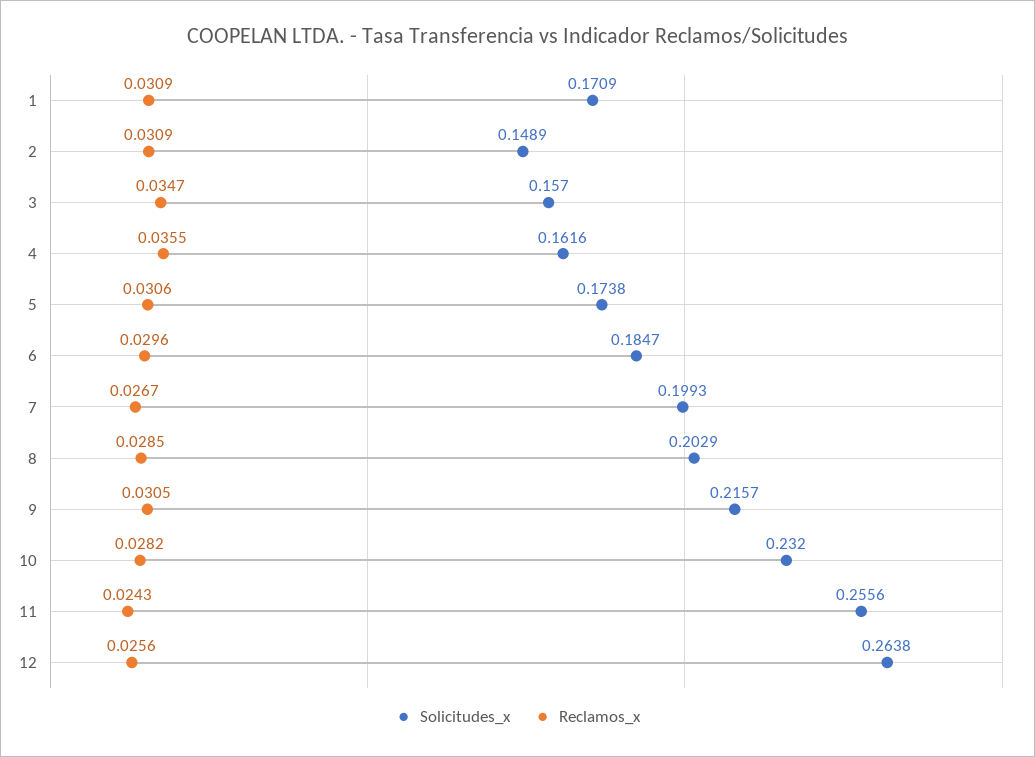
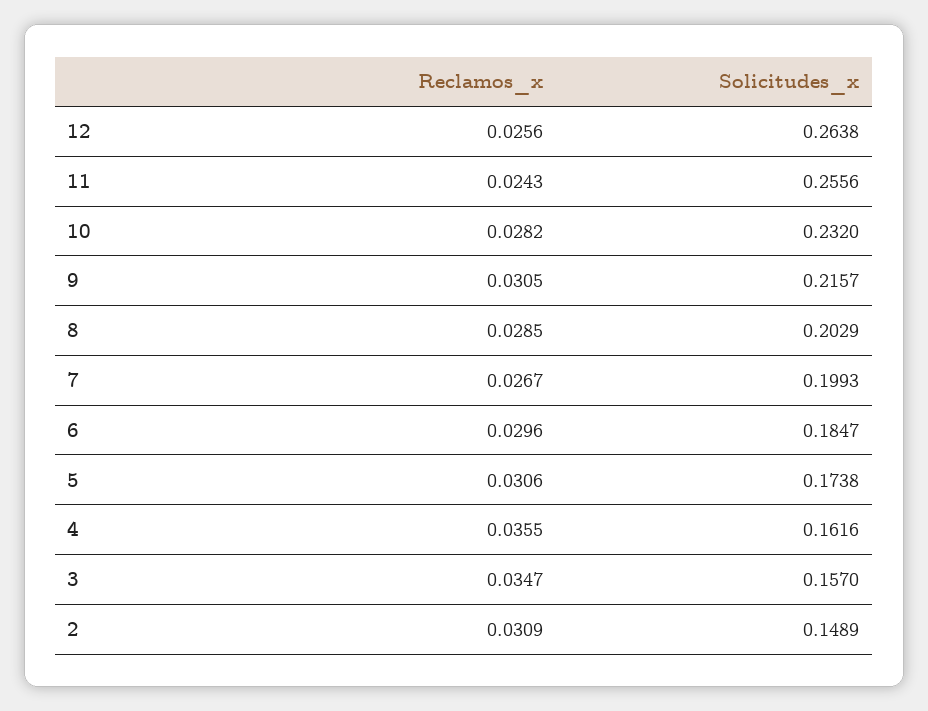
  {
    "Solicitudes_x": {
-     "1": 0.1709,
      "2": 0.1489,
      "3": 0.157,
      "4": 0.1616,
      "5": 0.1738,
      "6": 0.1847,
      "7": 0.1993,
      "8": 0.2029,
      "9": 0.2157,
      "10": 0.232,
      "11": 0.2556,
      "12": 0.2638
    },
    "Reclamos_x": {
-     "1": 0.0309,
      "2": 0.0309,
      "3": 0.0347,
      "4": 0.0355,
      "5": 0.0306,
      "6": 0.0296,
      "7": 0.0267,
      "8": 0.0285,
      "9": 0.0305,
      "10": 0.0282,
      "11": 0.0243,
      "12": 0.0256
    }
  }

